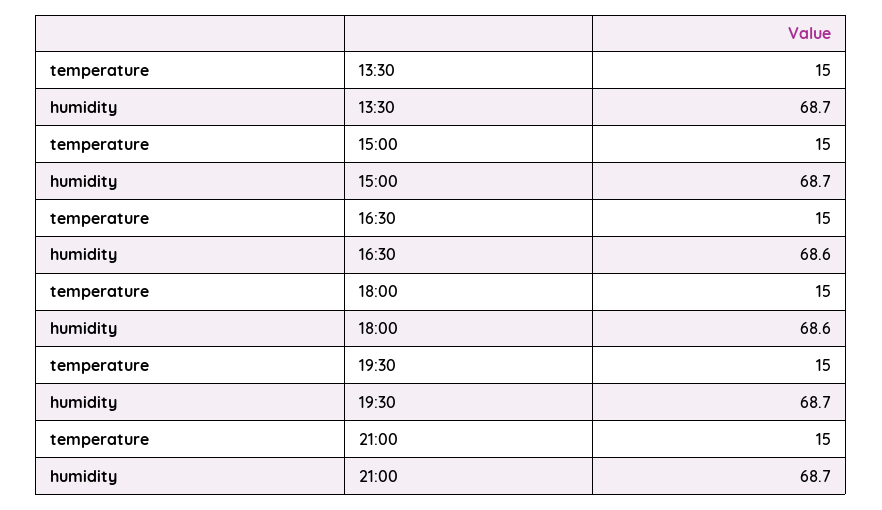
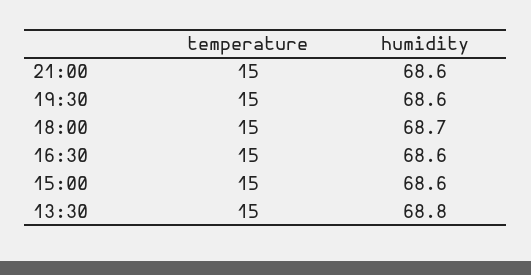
  {
    "temperature": {
      "13:30": 15,
      "15:00": 15,
      "16:30": 15,
      "18:00": 15,
      "19:30": 15,
      "21:00": 15
    },
    "humidity": {
-     "13:30": 68.7,
+     "13:30": 68.8,
-     "15:00": 68.7,
+     "15:00": 68.6,
      "16:30": 68.6,
-     "18:00": 68.6,
+     "18:00": 68.7,
-     "19:30": 68.7,
+     "19:30": 68.6,
-     "21:00": 68.7
+     "21:00": 68.6
    }
  }

